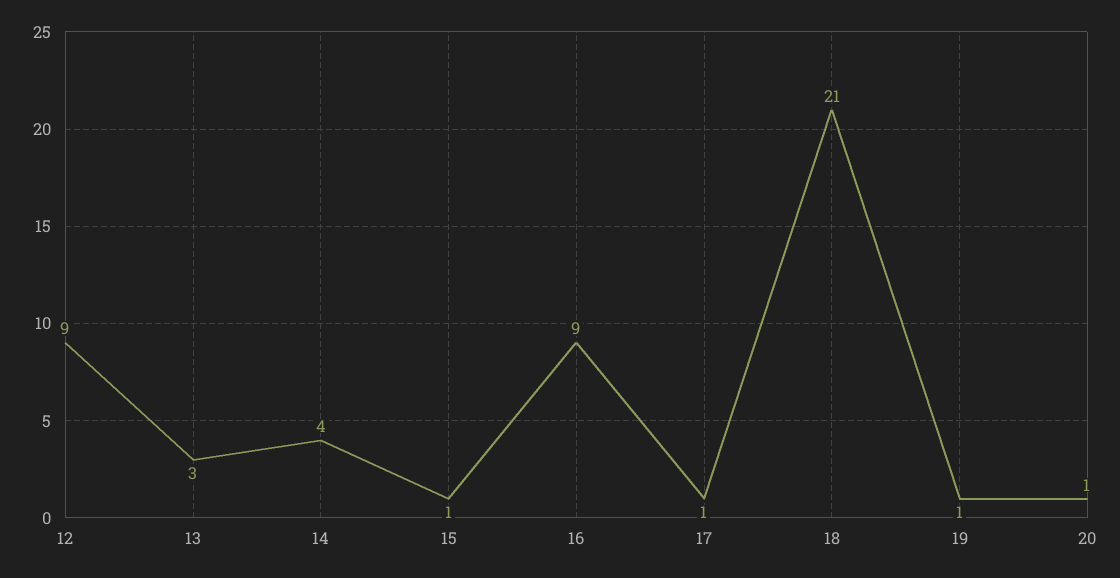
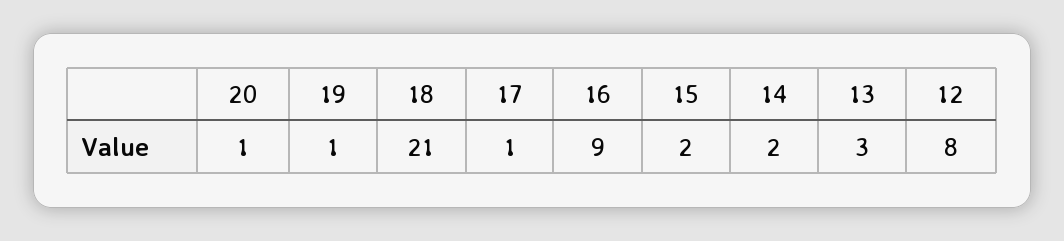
  {
-   "12": 9,
+   "12": 8,
    "13": 3,
-   "14": 4,
+   "14": 2,
-   "15": 1,
+   "15": 2,
    "16": 9,
    "17": 1,
    "18": 21,
    "19": 1,
    "20": 1
  }

